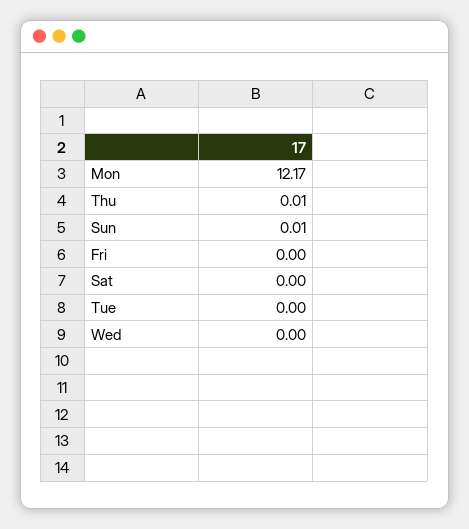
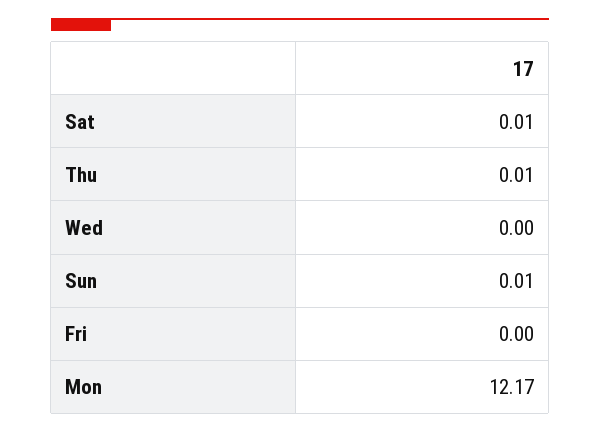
  {
    "Mon": 12.17,
    "Thu": 0.01,
    "Sun": 0.01,
    "Fri": 0,
-   "Sat": 0,
+   "Sat": 0.01,
-   "Tue": 0,
    "Wed": 0
  }

